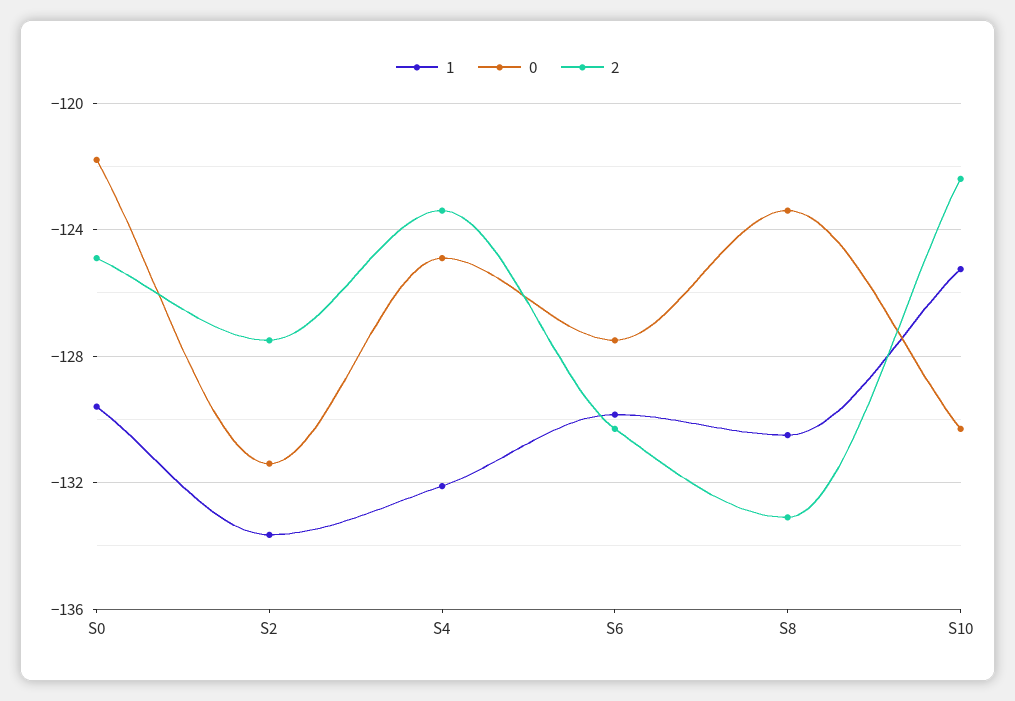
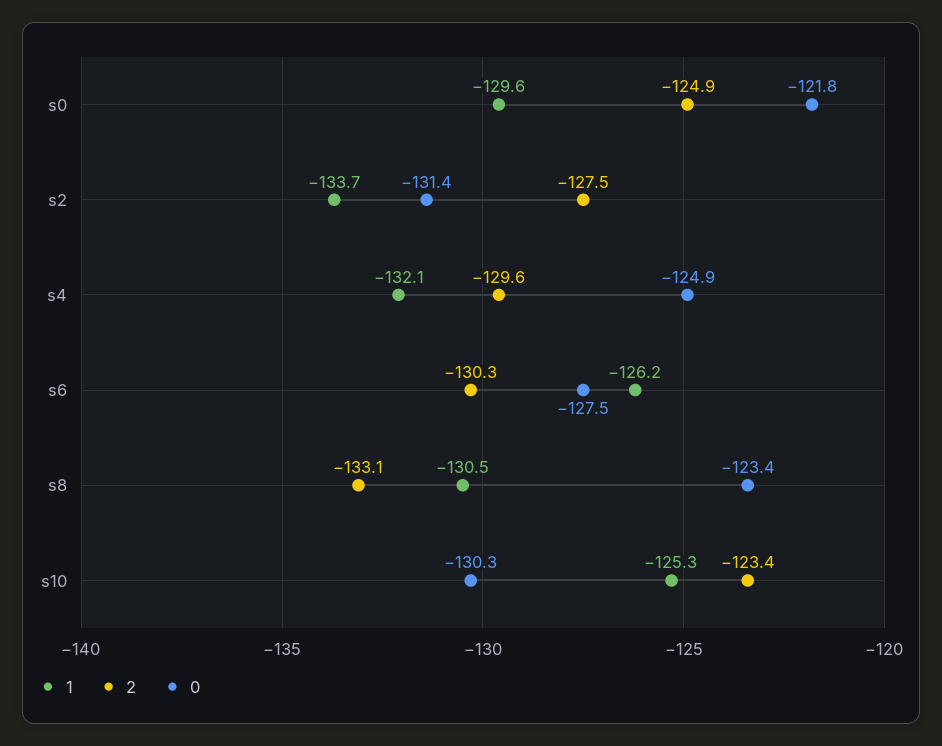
  {
    "1": {
      "S0": -129.6,
      "S2": -133.7,
      "S4": -132.1,
-     "S6": -130,
+     "S6": -126.2,
      "S8": -130.5,
      "S10": -125.3
    },
    "0": {
      "S0": -121.8,
      "S2": -131.4,
      "S4": -124.9,
      "S6": -127.5,
      "S8": -123.4,
      "S10": -130.3
    },
    "2": {
      "S0": -124.9,
      "S2": -127.5,
-     "S4": -123.5,
+     "S4": -129.6,
      "S6": -130.3,
      "S8": -133.1,
-     "S10": -122.5
+     "S10": -123.4
    }
  }

